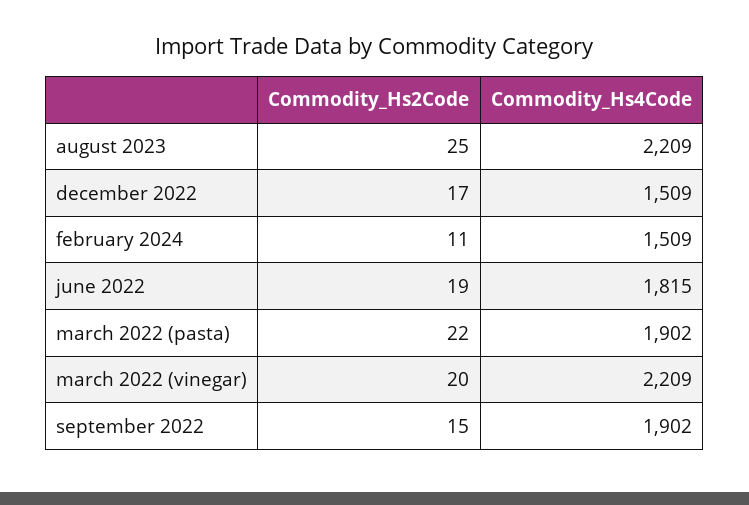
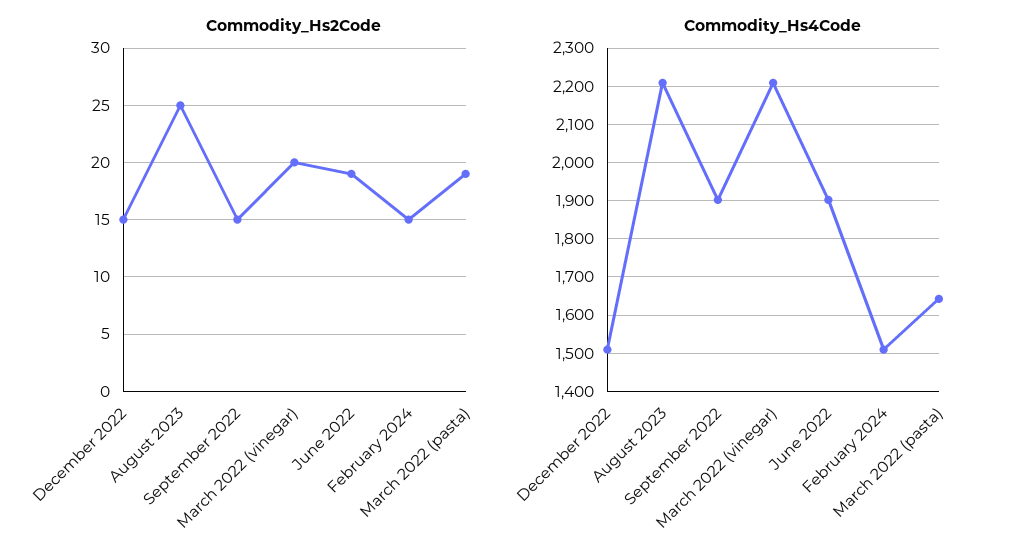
  {
    "Commodity_Hs2Code": {
      "august 2023": 25,
-     "december 2022": 17,
+     "december 2022": 15,
-     "february 2024": 11,
+     "february 2024": 15,
      "june 2022": 19,
-     "march 2022 (pasta)": 22,
+     "march 2022 (pasta)": 19,
      "march 2022 (vinegar)": 20,
      "september 2022": 15
    },
    "Commodity_Hs4Code": {
      "august 2023": 2209,
      "december 2022": 1509,
      "february 2024": 1509,
-     "june 2022": 1815,
+     "june 2022": 1900,
-     "march 2022 (pasta)": 1902,
+     "march 2022 (pasta)": 1640,
      "march 2022 (vinegar)": 2209,
      "september 2022": 1902
    }
  }

